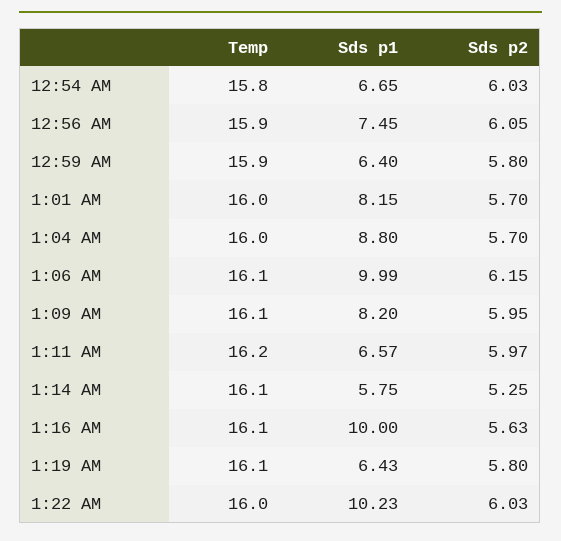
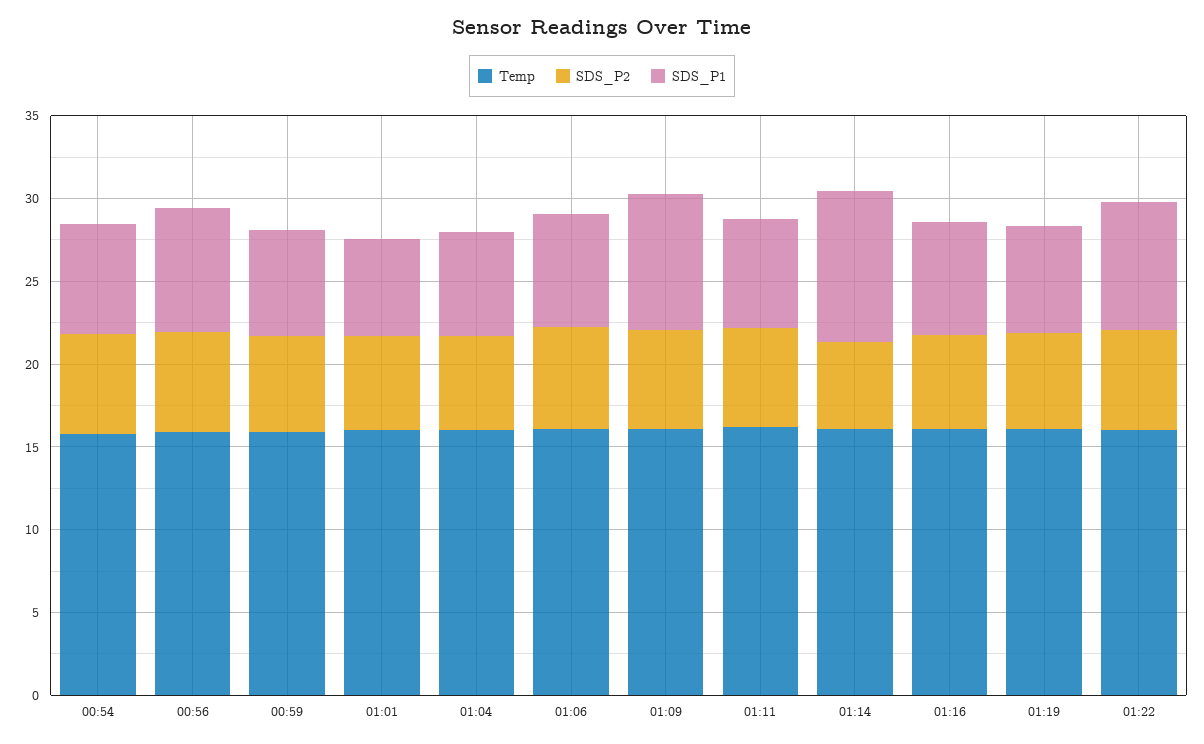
  {
    "Temp": {
      "12:54 AM": 15.8,
      "12:56 AM": 15.9,
      "12:59 AM": 15.9,
      "1:01 AM": 16,
      "1:04 AM": 16,
      "1:06 AM": 16.1,
      "1:09 AM": 16.1,
      "1:11 AM": 16.2,
      "1:14 AM": 16.1,
      "1:16 AM": 16.1,
      "1:19 AM": 16.1,
      "1:22 AM": 16
    },
    "Sds p1": {
      "12:54 AM": 6.65,
      "12:56 AM": 7.45,
      "12:59 AM": 6.4,
-     "1:01 AM": 8.15,
+     "1:01 AM": 6,
-     "1:04 AM": 8.8,
+     "1:04 AM": 6,
-     "1:06 AM": 9.99,
+     "1:06 AM": 7,
      "1:09 AM": 8.2,
      "1:11 AM": 6.57,
-     "1:14 AM": 5.75,
+     "1:14 AM": 9,
-     "1:16 AM": 10,
+     "1:16 AM": 7,
      "1:19 AM": 6.43,
-     "1:22 AM": 10.23
+     "1:22 AM": 8
    },
    "Sds p2": {
      "12:54 AM": 6.03,
      "12:56 AM": 6.05,
      "12:59 AM": 5.8,
      "1:01 AM": 5.7,
      "1:04 AM": 5.7,
      "1:06 AM": 6.15,
      "1:09 AM": 5.95,
      "1:11 AM": 5.97,
      "1:14 AM": 5.25,
      "1:16 AM": 5.63,
      "1:19 AM": 5.8,
      "1:22 AM": 6.03
    }
  }

